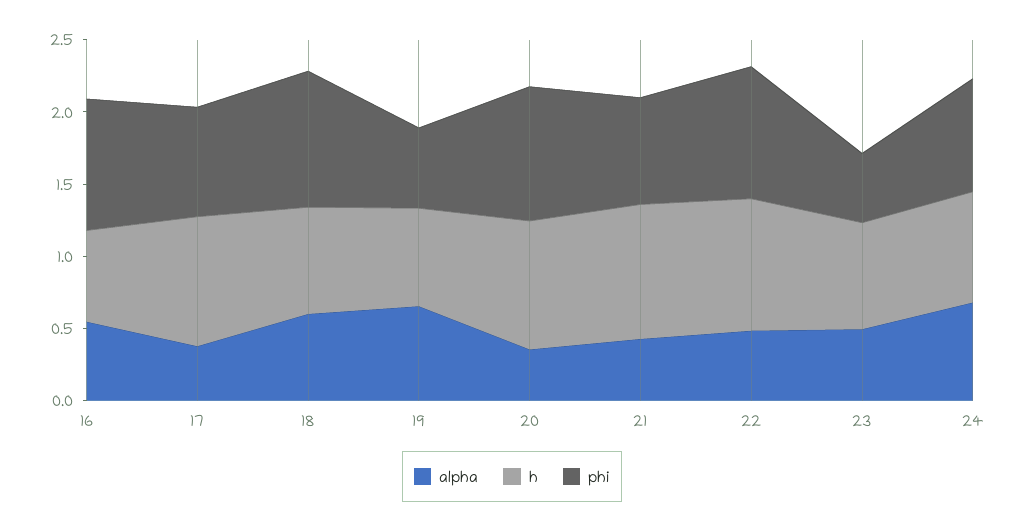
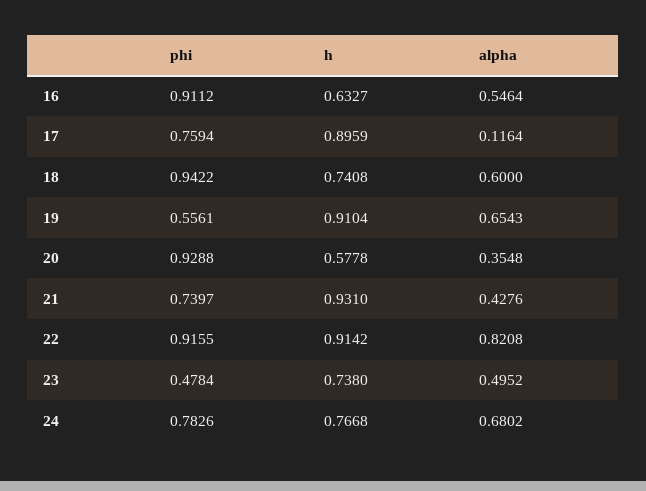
  {
    "alpha": {
      "16": 0.5464,
-     "17": 0.4,
+     "17": 0.1164,
      "18": 0.6,
      "19": 0.6543,
      "20": 0.3548,
      "21": 0.4276,
-     "22": 0.5,
+     "22": 0.8208,
      "23": 0.4952,
      "24": 0.6802
    },
    "h": {
      "16": 0.6327,
      "17": 0.8959,
      "18": 0.7408,
-     "19": 0.7,
+     "19": 0.9104,
-     "20": 0.9,
+     "20": 0.5778,
      "21": 0.931,
      "22": 0.9142,
      "23": 0.738,
      "24": 0.7668
    },
    "phi": {
      "16": 0.9112,
      "17": 0.7594,
      "18": 0.9422,
      "19": 0.5561,
      "20": 0.9288,
      "21": 0.7397,
      "22": 0.9155,
      "23": 0.4784,
      "24": 0.7826
    }
  }

